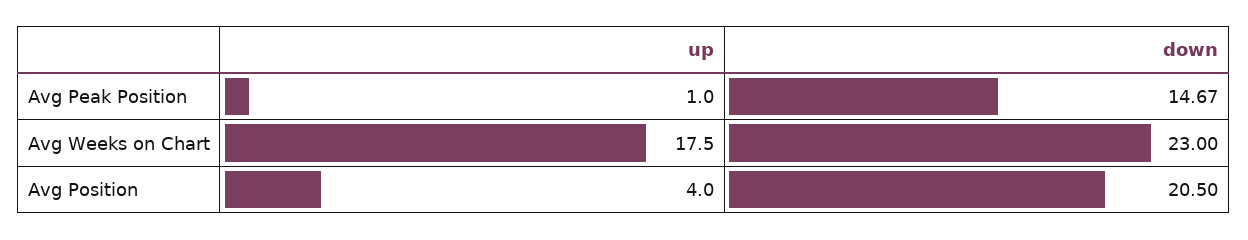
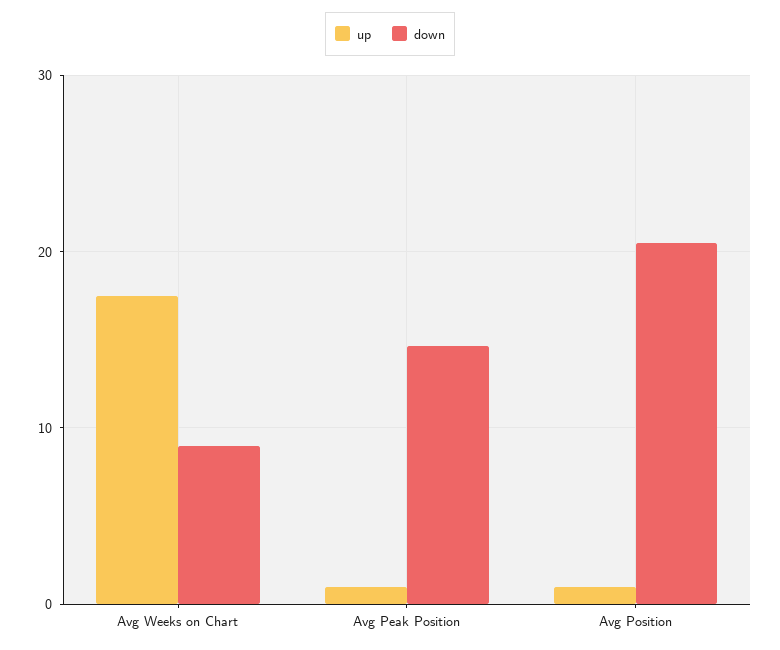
  {
    "up": {
      "Avg Peak Position": 1,
      "Avg Weeks on Chart": 17.5,
-     "Avg Position": 4
+     "Avg Position": 1
    },
    "down": {
      "Avg Peak Position": 14.67,
-     "Avg Weeks on Chart": 23,
+     "Avg Weeks on Chart": 9,
      "Avg Position": 20.5
    }
  }

